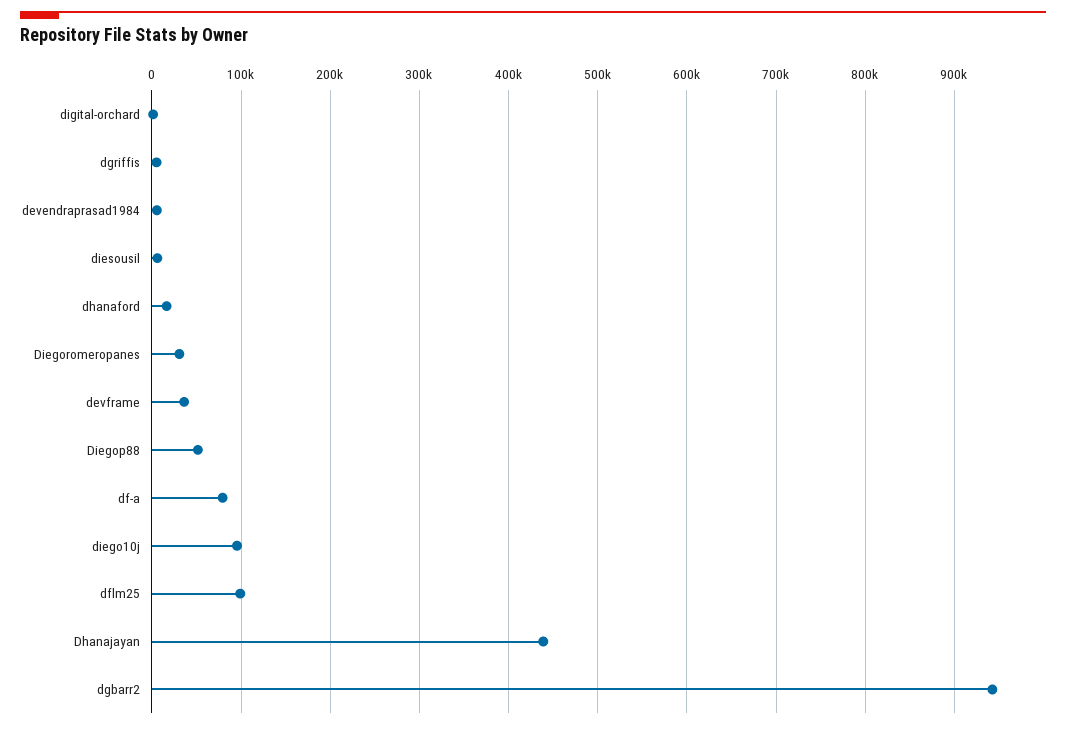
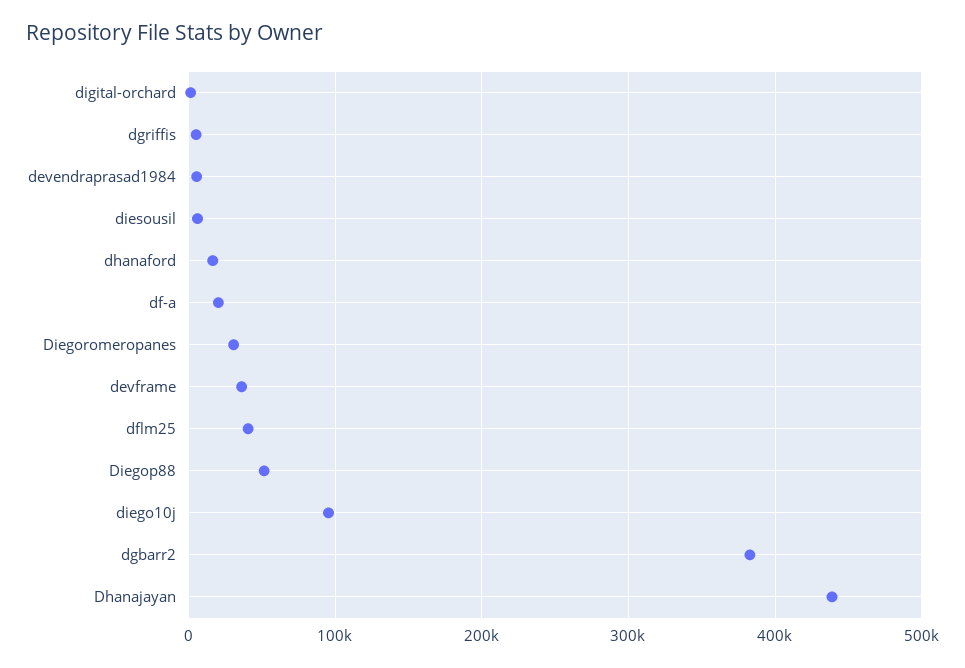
  {
    "digital-orchard": 0,
    "dgriffis": 10000,
    "devendraprasad1984": 10000,
    "diesousil": 10000,
    "dhanaford": 20000,
    "Diegoromeropanes": 30000,
    "devframe": 40000,
    "Diegop88": 50000,
-   "df-a": 80000,
+   "df-a": 20000,
    "diego10j": 100000,
-   "dflm25": 100000,
+   "dflm25": 40000,
    "Dhanajayan": 440000,
-   "dgbarr2": 940000
+   "dgbarr2": 380000
  }

